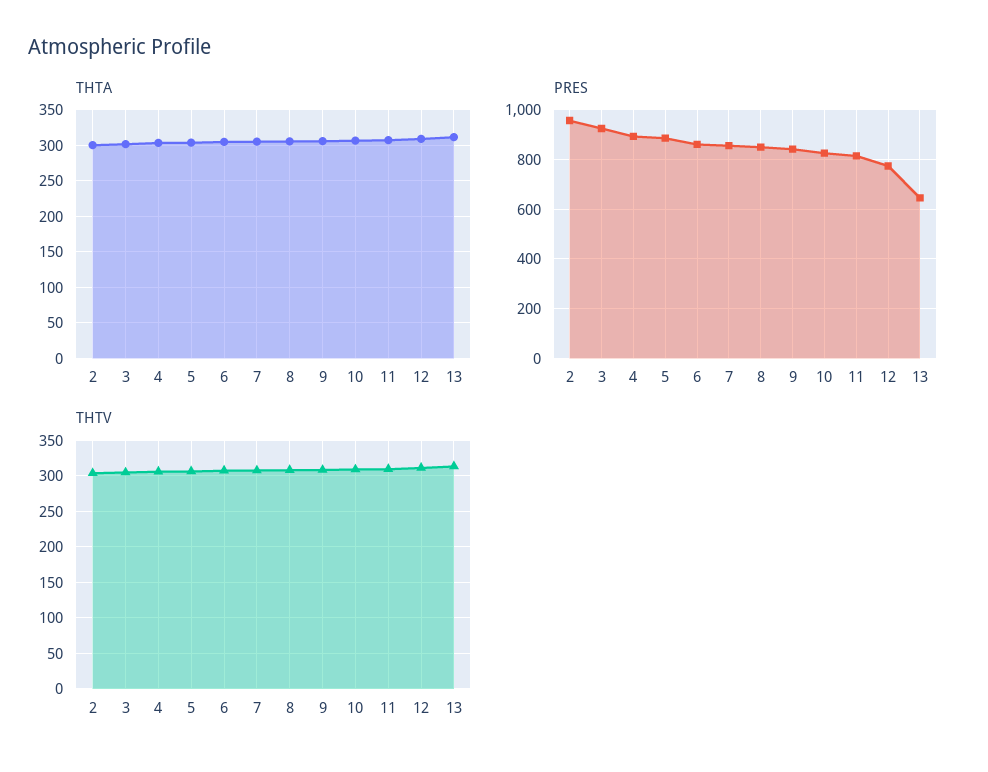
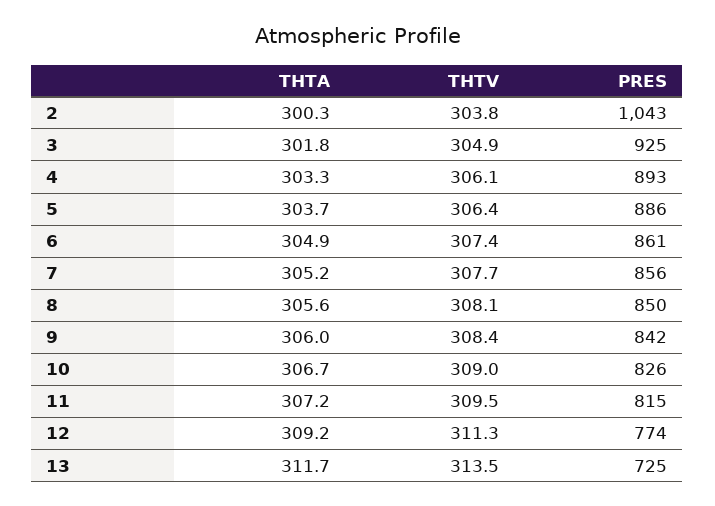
  {
    "THTA": {
      "2": 300.3,
      "3": 301.8,
      "4": 303.3,
      "5": 303.7,
      "6": 304.9,
      "7": 305.2,
      "8": 305.6,
      "9": 306,
      "10": 306.7,
      "11": 307.2,
      "12": 309.2,
      "13": 311.7
    },
    "PRES": {
-     "2": 950,
+     "2": 1043,
      "3": 925,
      "4": 893,
      "5": 886,
      "6": 861,
      "7": 856,
      "8": 850,
      "9": 842,
      "10": 826,
      "11": 815,
      "12": 774,
-     "13": 650
+     "13": 725
    },
    "THTV": {
      "2": 303.8,
      "3": 304.9,
      "4": 306.1,
      "5": 306.4,
      "6": 307.4,
      "7": 307.7,
      "8": 308.1,
      "9": 308.4,
      "10": 309,
      "11": 309.5,
      "12": 311.3,
      "13": 313.5
    }
  }

